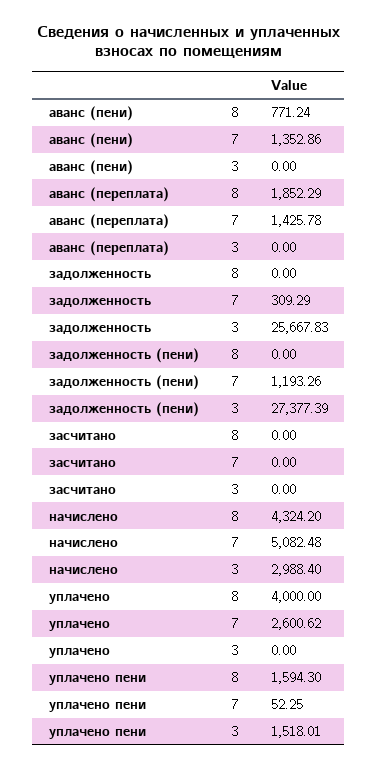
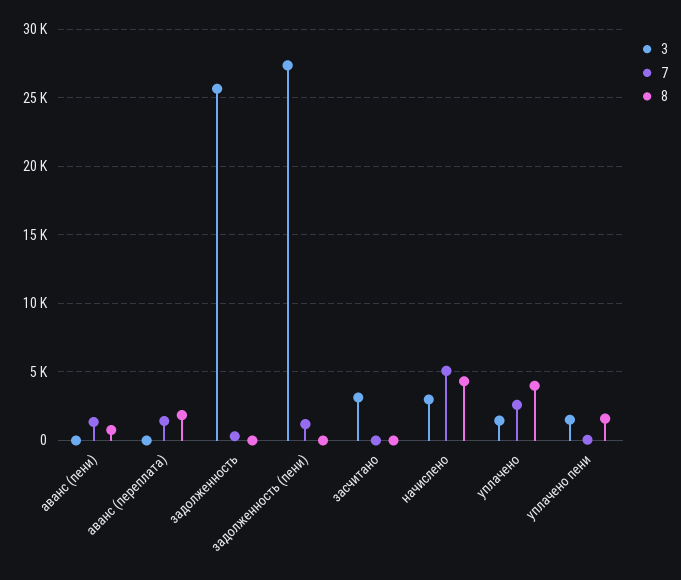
  {
    "8": {
      "аванс (пени)": 771.24,
      "аванс (переплата)": 1852.29,
      "задолженность": 0,
      "задолженность (пени)": 0,
      "засчитано": 0,
      "начислено": 4324.2,
      "уплачено": 4000,
      "уплачено пени": 1594.3
    },
    "7": {
      "аванс (пени)": 1352.86,
      "аванс (переплата)": 1425.78,
      "задолженность": 309.29,
      "задолженность (пени)": 1193.26,
      "засчитано": 0,
      "начислено": 5082.48,
      "уплачено": 2600.62,
      "уплачено пени": 52.25
    },
    "3": {
      "аванс (пени)": 0,
      "аванс (переплата)": 0,
      "задолженность": 25667.83,
      "задолженность (пени)": 27377.39,
-     "засчитано": 0,
+     "засчитано": 3000,
      "начислено": 2988.4,
-     "уплачено": 0,
+     "уплачено": 1500,
      "уплачено пени": 1518.01
    }
  }

